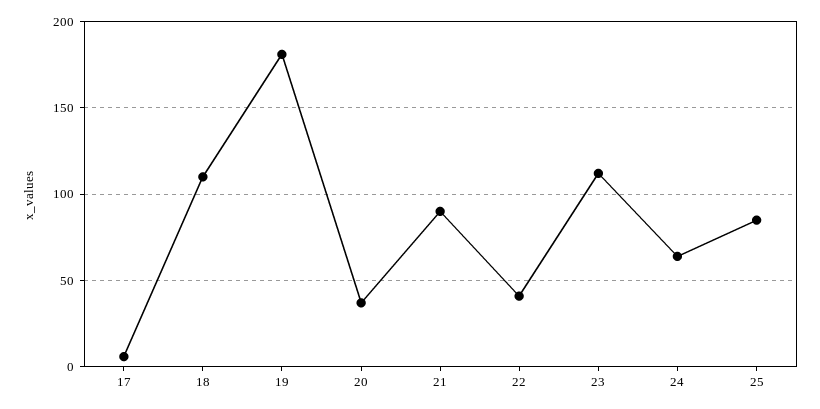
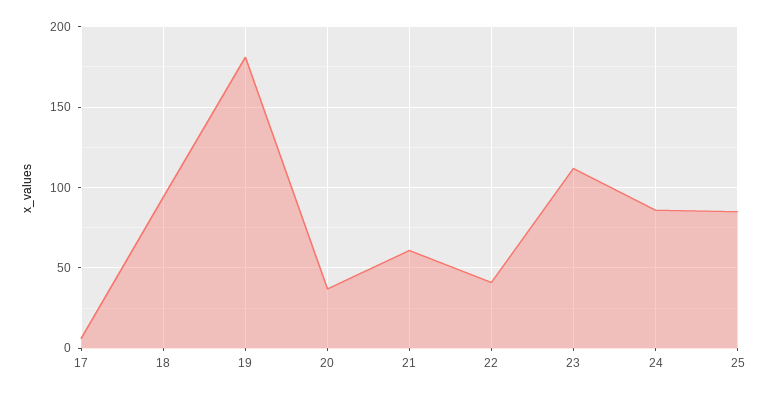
  {
    "17": 5,
-   "18": 110,
+   "18": 95,
    "19": 180,
    "20": 35,
-   "21": 90,
+   "21": 60,
    "22": 40,
    "23": 110,
-   "24": 65,
+   "24": 85,
    "25": 85
  }

